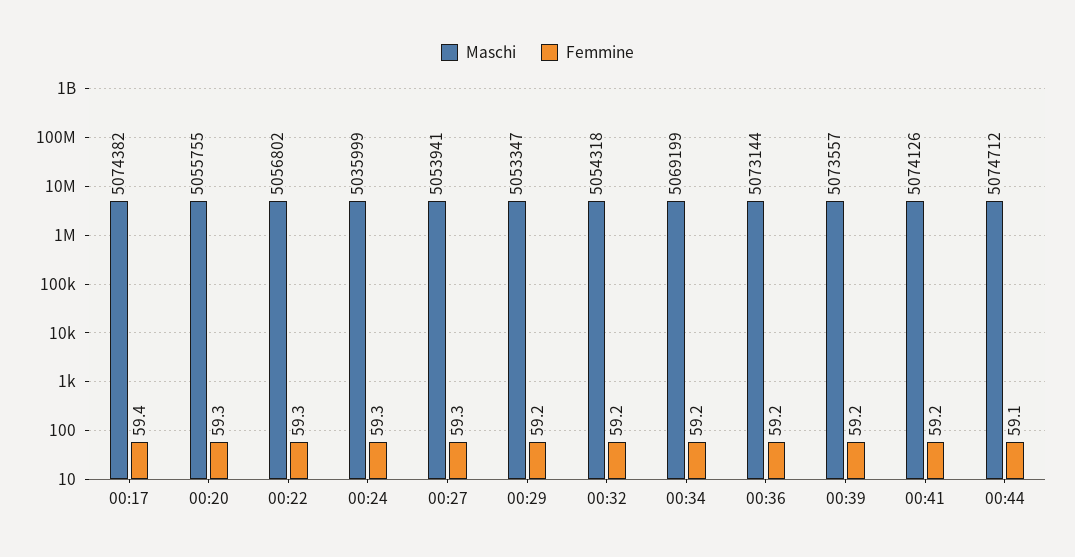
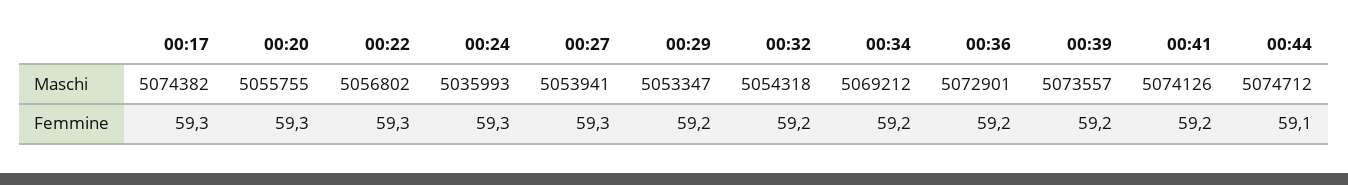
  {
    "Maschi": {
      "00:17": 5074382,
      "00:20": 5055755,
      "00:22": 5056802,
-     "00:24": 5035999,
+     "00:24": 5035993,
      "00:27": 5053941,
      "00:29": 5053347,
      "00:32": 5054318,
-     "00:34": 5069199,
+     "00:34": 5069212,
-     "00:36": 5073144,
+     "00:36": 5072901,
      "00:39": 5073557,
      "00:41": 5074126,
      "00:44": 5074712
    },
    "Femmine": {
-     "00:17": 59.4,
+     "00:17": 59.3,
      "00:20": 59.3,
      "00:22": 59.3,
      "00:24": 59.3,
      "00:27": 59.3,
      "00:29": 59.2,
      "00:32": 59.2,
      "00:34": 59.2,
      "00:36": 59.2,
      "00:39": 59.2,
      "00:41": 59.2,
      "00:44": 59.1
    }
  }

